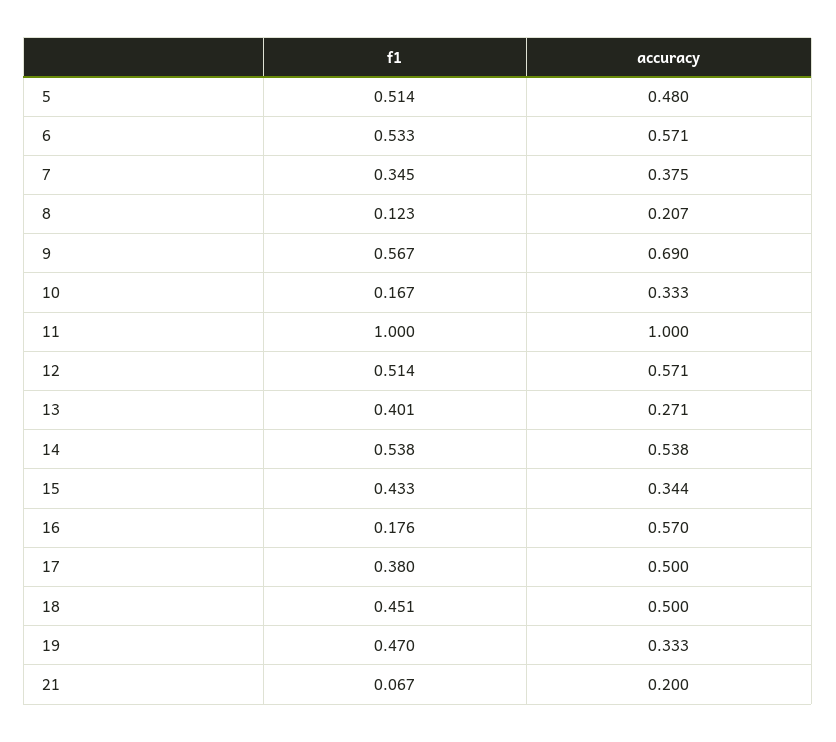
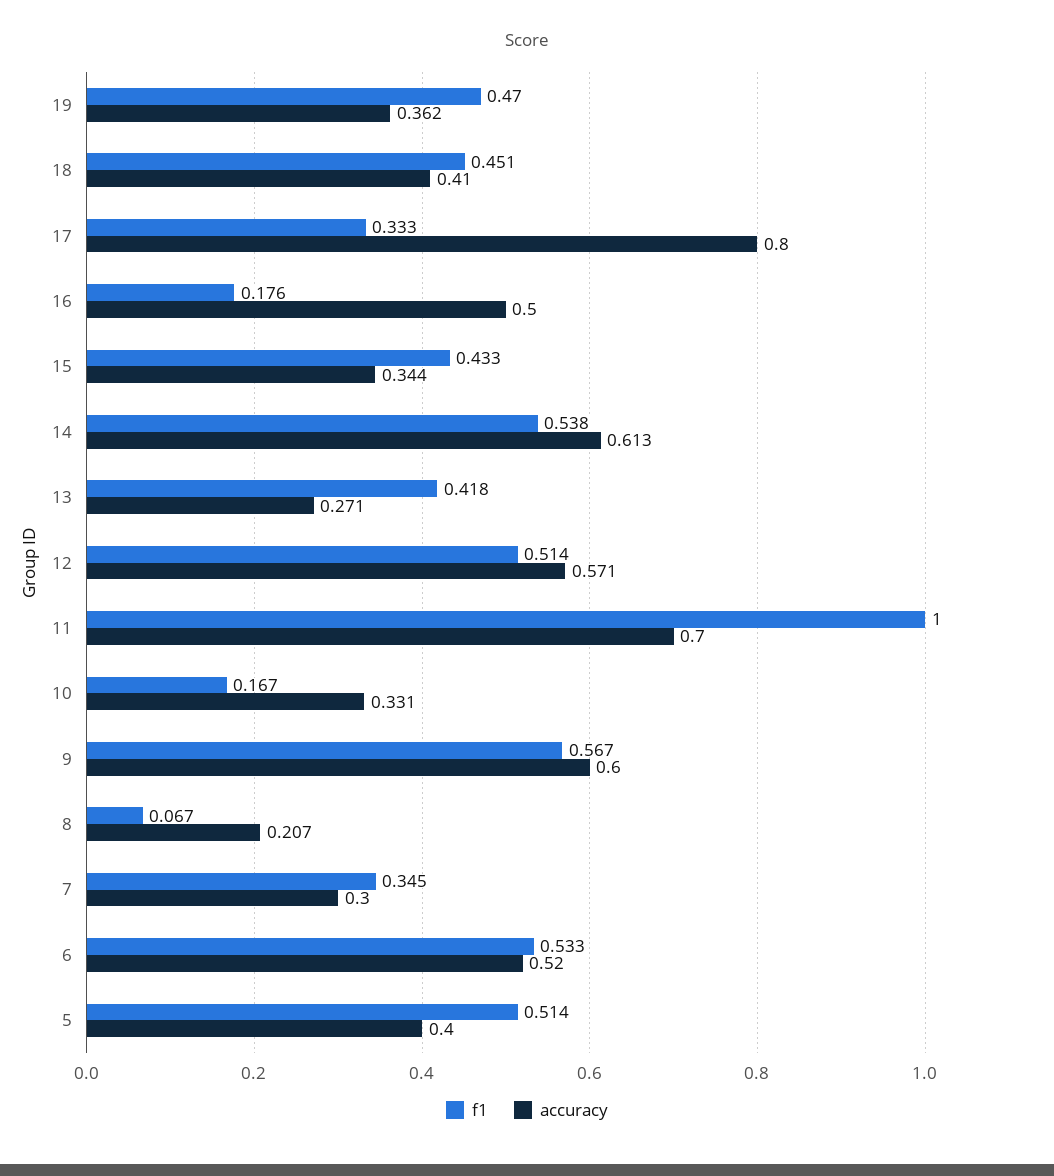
  {
    "f1": {
      "5": 0.514,
      "6": 0.533,
      "7": 0.345,
-     "8": 0.123,
+     "8": 0.067,
      "9": 0.567,
      "10": 0.167,
      "11": 1,
      "12": 0.514,
-     "13": 0.401,
+     "13": 0.418,
      "14": 0.538,
      "15": 0.433,
      "16": 0.176,
-     "17": 0.38,
+     "17": 0.333,
      "18": 0.451,
-     "19": 0.47,
+     "19": 0.47
-     "21": 0.067
    },
    "accuracy": {
-     "5": 0.48,
+     "5": 0.4,
-     "6": 0.571,
+     "6": 0.52,
-     "7": 0.375,
+     "7": 0.3,
      "8": 0.207,
-     "9": 0.69,
+     "9": 0.6,
-     "10": 0.333,
+     "10": 0.331,
-     "11": 1,
+     "11": 0.7,
      "12": 0.571,
      "13": 0.271,
-     "14": 0.538,
+     "14": 0.613,
      "15": 0.344,
-     "16": 0.57,
+     "16": 0.5,
-     "17": 0.5,
+     "17": 0.8,
-     "18": 0.5,
+     "18": 0.41,
-     "19": 0.333,
+     "19": 0.362
-     "21": 0.2
    }
  }

